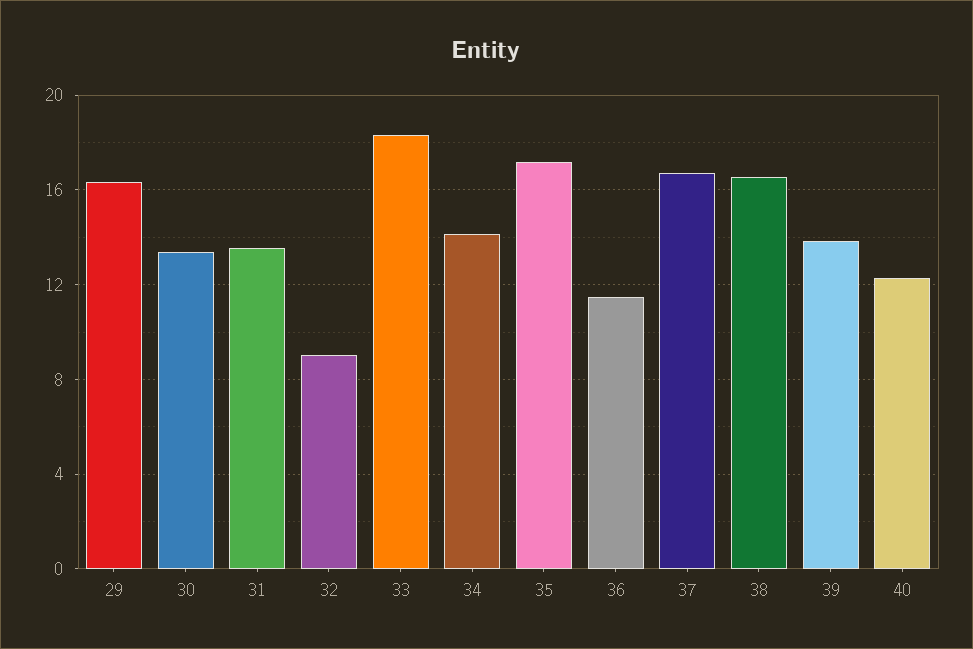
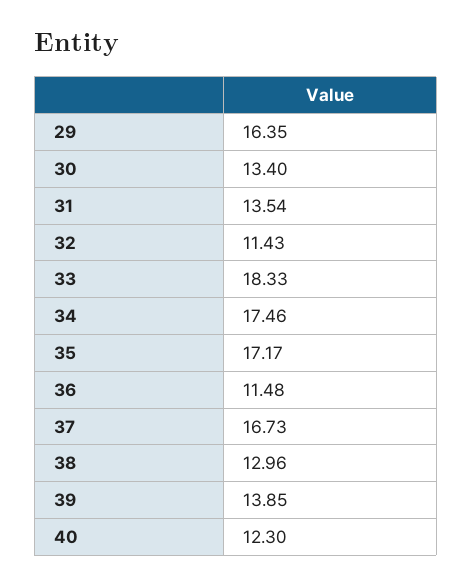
  {
    "29": 16.35,
    "30": 13.4,
    "31": 13.54,
-   "32": 9,
+   "32": 11.43,
    "33": 18.33,
-   "34": 14,
+   "34": 17.46,
    "35": 17.17,
    "36": 11.48,
    "37": 16.73,
-   "38": 16.5,
+   "38": 12.96,
    "39": 13.85,
    "40": 12.3
  }

